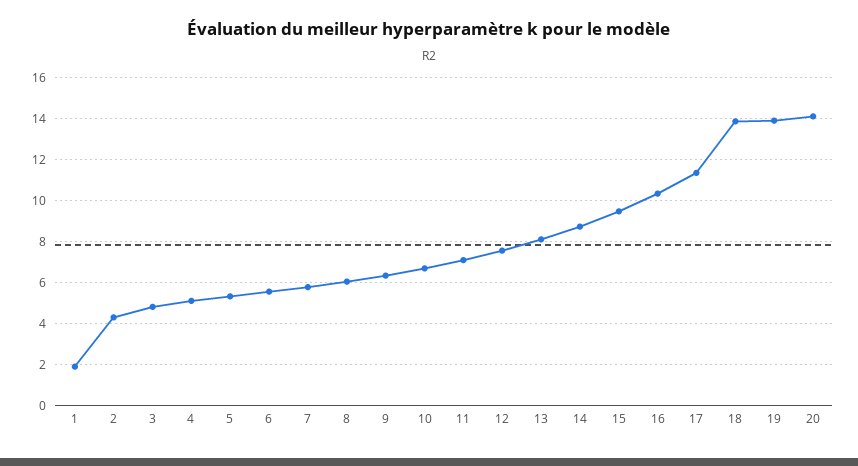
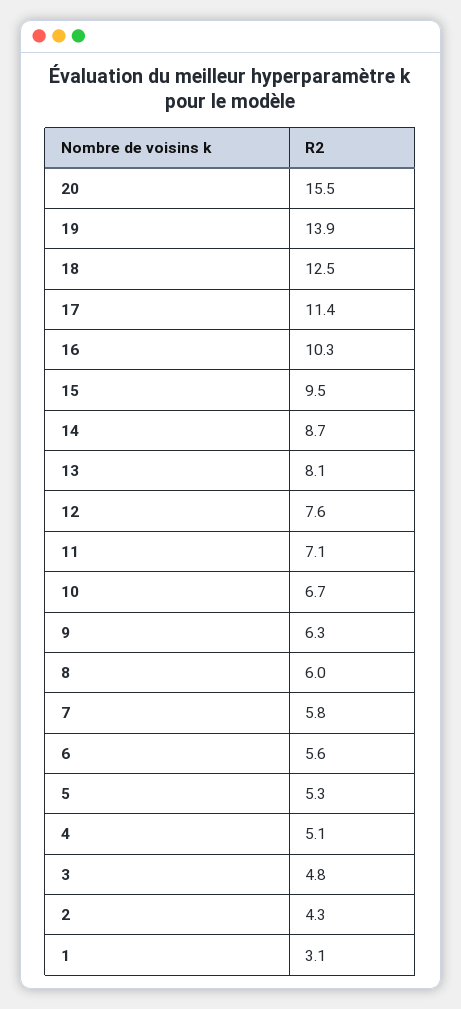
  {
-   "1": 2,
+   "1": 3.1,
    "2": 4.3,
    "3": 4.8,
    "4": 5.1,
    "5": 5.3,
    "6": 5.6,
    "7": 5.8,
    "8": 6,
    "9": 6.3,
    "10": 6.7,
    "11": 7.1,
    "12": 7.6,
    "13": 8.1,
    "14": 8.7,
    "15": 9.5,
    "16": 10.3,
    "17": 11.4,
-   "18": 14,
+   "18": 12.5,
    "19": 13.9,
-   "20": 14
+   "20": 15.5
  }

